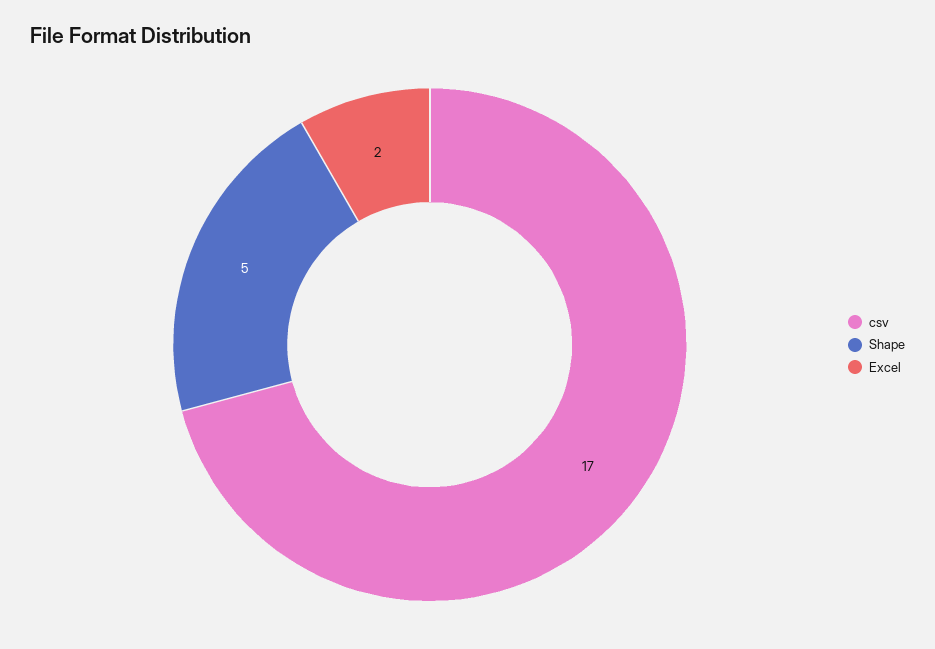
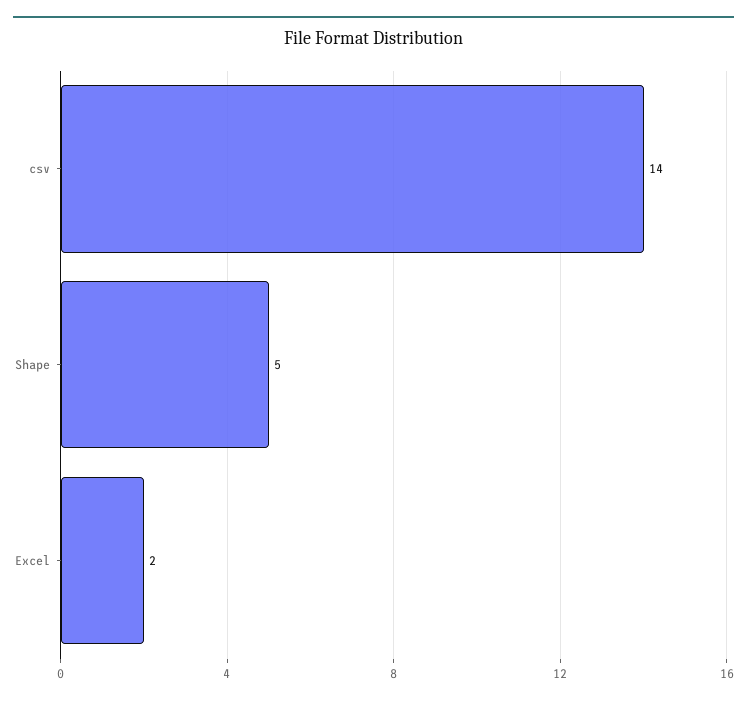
  {
-   "csv": 17,
+   "csv": 14,
    "Shape": 5,
    "Excel": 2
  }

